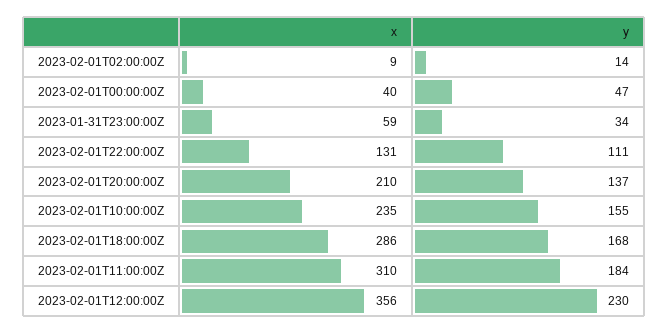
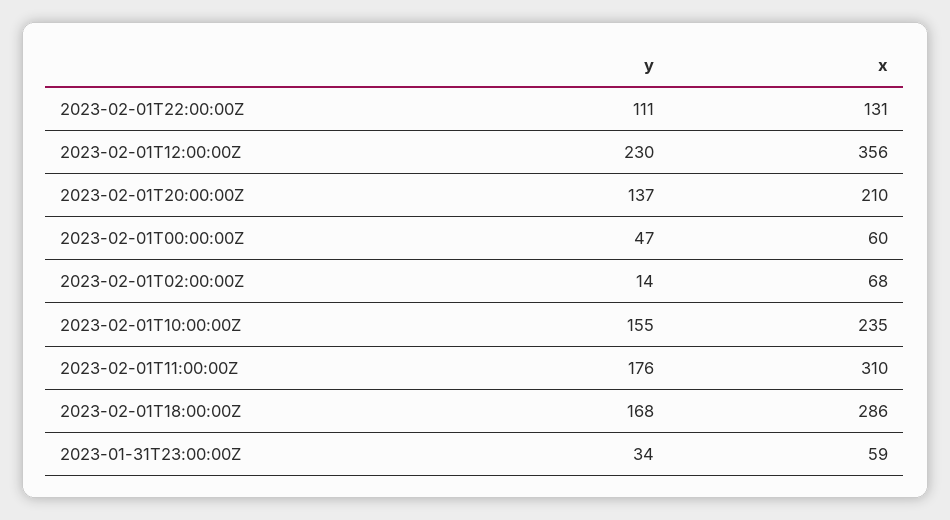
  {
    "x": {
-     "2023-02-01T02:00:00Z": 9,
+     "2023-02-01T02:00:00Z": 68,
-     "2023-02-01T00:00:00Z": 40,
+     "2023-02-01T00:00:00Z": 60,
      "2023-01-31T23:00:00Z": 59,
      "2023-02-01T22:00:00Z": 131,
      "2023-02-01T20:00:00Z": 210,
      "2023-02-01T10:00:00Z": 235,
      "2023-02-01T18:00:00Z": 286,
      "2023-02-01T11:00:00Z": 310,
      "2023-02-01T12:00:00Z": 356
    },
    "y": {
      "2023-02-01T02:00:00Z": 14,
      "2023-02-01T00:00:00Z": 47,
      "2023-01-31T23:00:00Z": 34,
      "2023-02-01T22:00:00Z": 111,
      "2023-02-01T20:00:00Z": 137,
      "2023-02-01T10:00:00Z": 155,
      "2023-02-01T18:00:00Z": 168,
-     "2023-02-01T11:00:00Z": 184,
+     "2023-02-01T11:00:00Z": 176,
      "2023-02-01T12:00:00Z": 230
    }
  }

